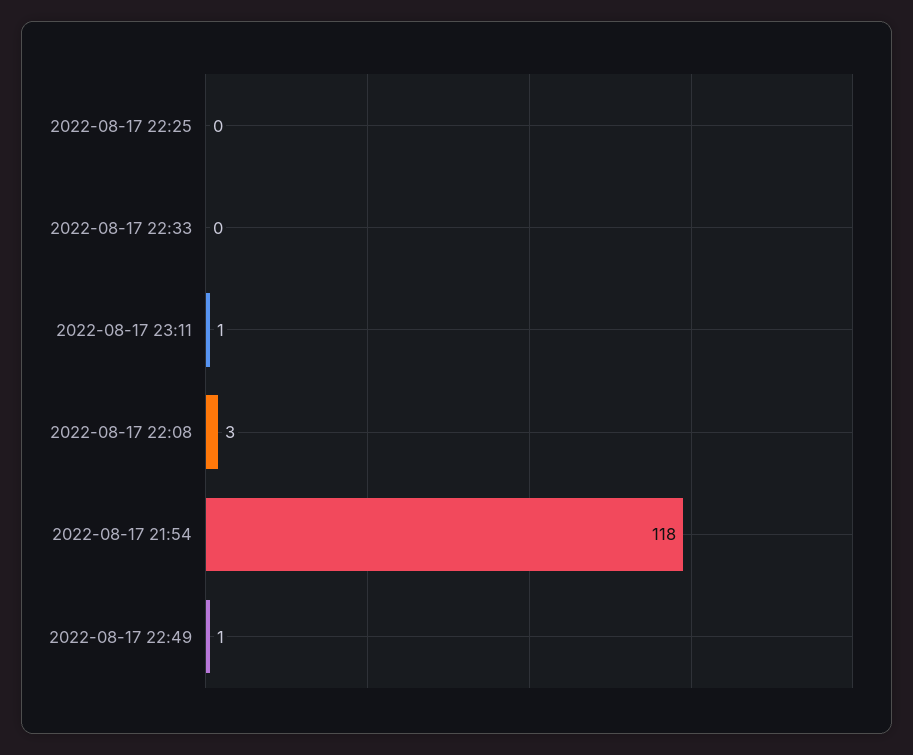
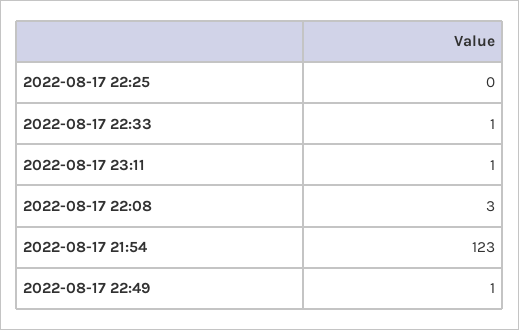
  {
    "2022-08-17 22:25": 0,
-   "2022-08-17 22:33": 0,
+   "2022-08-17 22:33": 1,
    "2022-08-17 23:11": 1,
    "2022-08-17 22:08": 3,
-   "2022-08-17 21:54": 118,
+   "2022-08-17 21:54": 123,
    "2022-08-17 22:49": 1
  }

